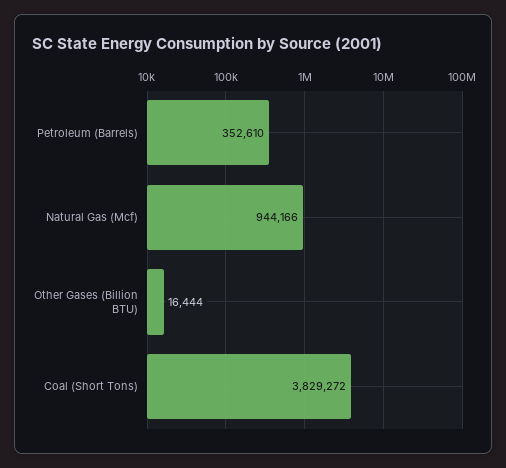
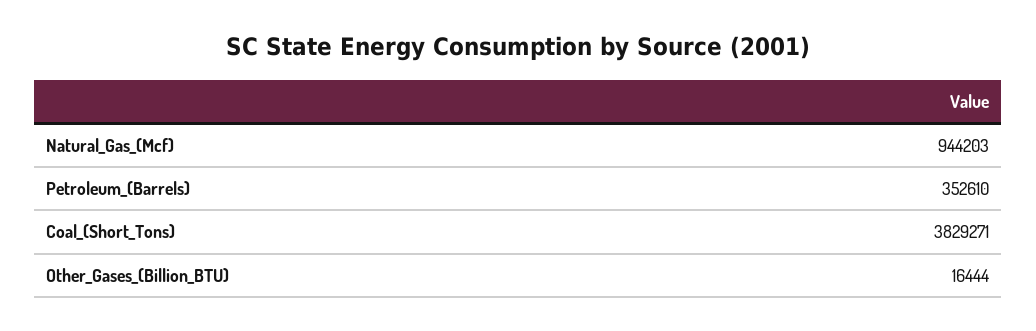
  {
    "Petroleum (Barrels)": 352610,
-   "Natural Gas (Mcf)": 944166,
+   "Natural Gas (Mcf)": 944203,
    "Other Gases (Billion BTU)": 16444,
-   "Coal (Short Tons)": 3829272
+   "Coal (Short Tons)": 3829271
  }

